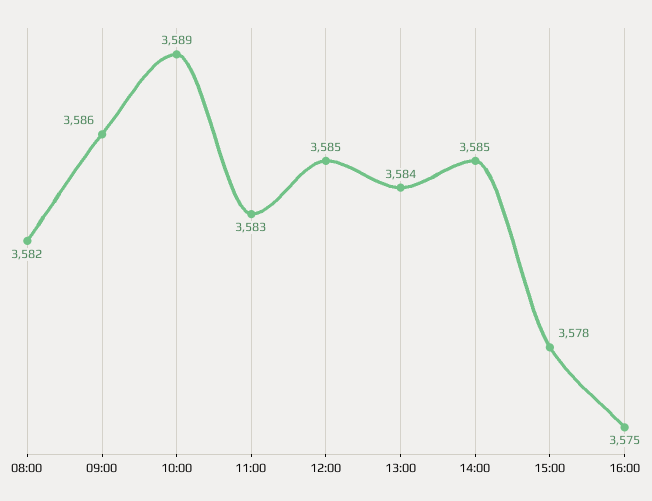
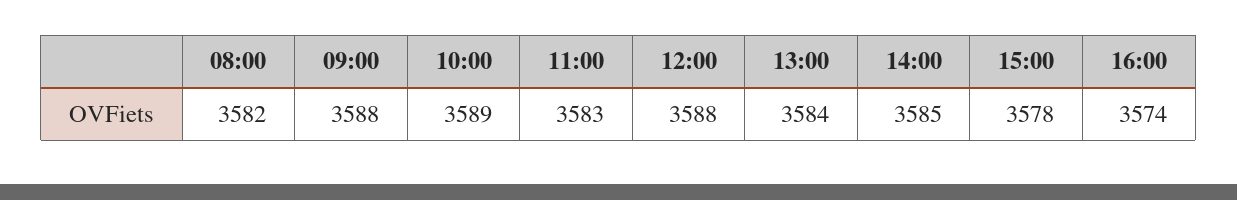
  {
    "08:00": 3582,
-   "09:00": 3586,
+   "09:00": 3588,
    "10:00": 3589,
    "11:00": 3583,
-   "12:00": 3585,
+   "12:00": 3588,
    "13:00": 3584,
    "14:00": 3585,
    "15:00": 3578,
-   "16:00": 3575
+   "16:00": 3574
  }

